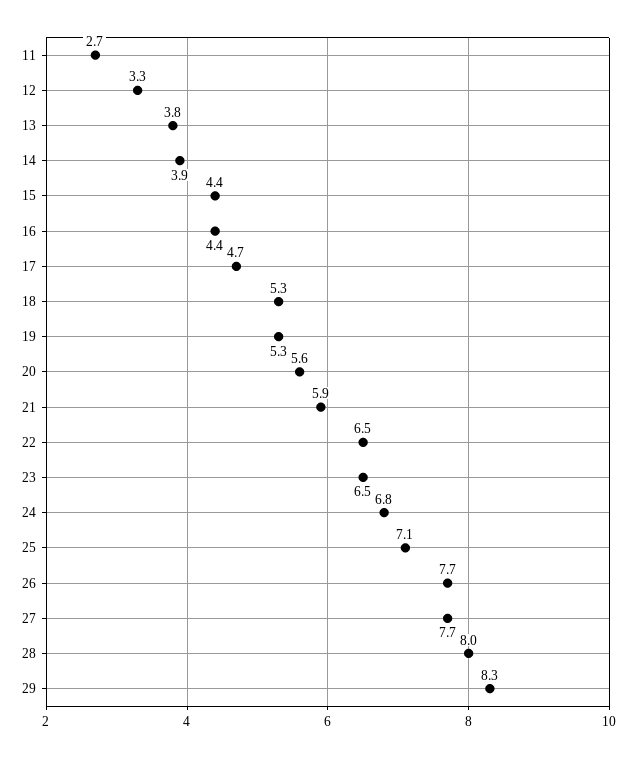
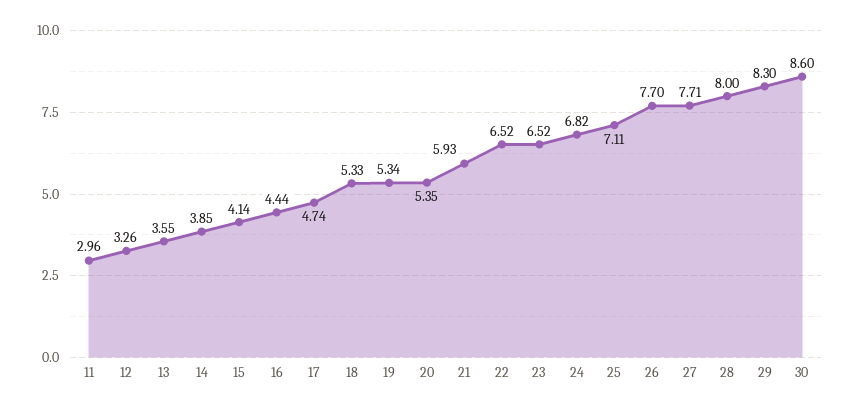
  {
-   "11": 2.7,
+   "11": 2.96,
    "12": 3.26,
-   "13": 3.8,
+   "13": 3.55,
    "14": 3.85,
-   "15": 4.4,
+   "15": 4.14,
    "16": 4.44,
    "17": 4.74,
    "18": 5.33,
    "19": 5.34,
-   "20": 5.6,
+   "20": 5.35,
    "21": 5.93,
    "22": 6.52,
    "23": 6.52,
    "24": 6.82,
    "25": 7.11,
    "26": 7.7,
    "27": 7.71,
    "28": 8,
-   "29": 8.3
+   "29": 8.3,
+   "30": 8.6
  }

